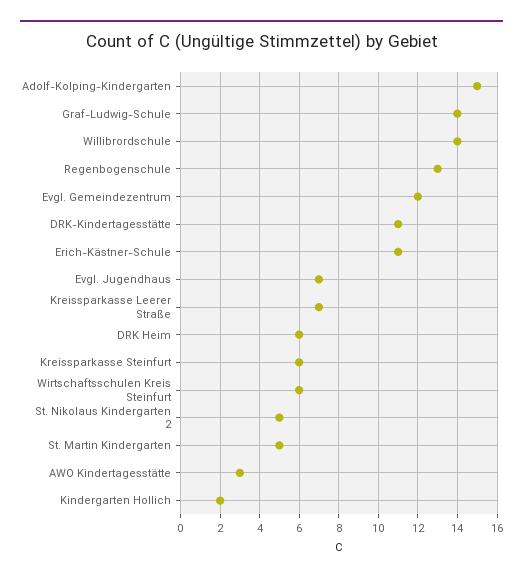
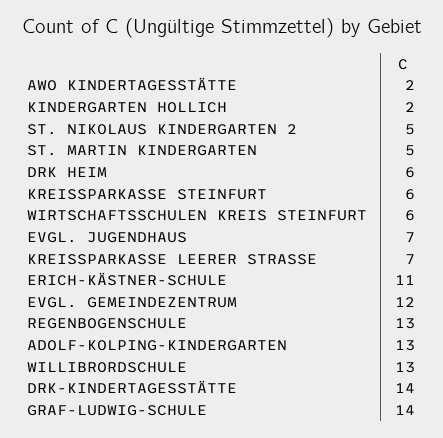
  {
-   "Adolf-Kolping-Kindergarten": 15,
+   "Adolf-Kolping-Kindergarten": 13,
    "Graf-Ludwig-Schule": 14,
-   "Willibrordschule": 14,
+   "Willibrordschule": 13,
    "Regenbogenschule": 13,
    "Evgl. Gemeindezentrum": 12,
-   "DRK-Kindertagesstätte": 11,
+   "DRK-Kindertagesstätte": 14,
    "Erich-Kästner-Schule": 11,
    "Evgl. Jugendhaus": 7,
    "Kreissparkasse Leerer Straße": 7,
    "DRK Heim": 6,
    "Kreissparkasse Steinfurt": 6,
    "Wirtschaftsschulen Kreis Steinfurt": 6,
    "St. Nikolaus Kindergarten 2": 5,
    "St. Martin Kindergarten": 5,
-   "AWO Kindertagesstätte": 3,
+   "AWO Kindertagesstätte": 2,
    "Kindergarten Hollich": 2
  }

